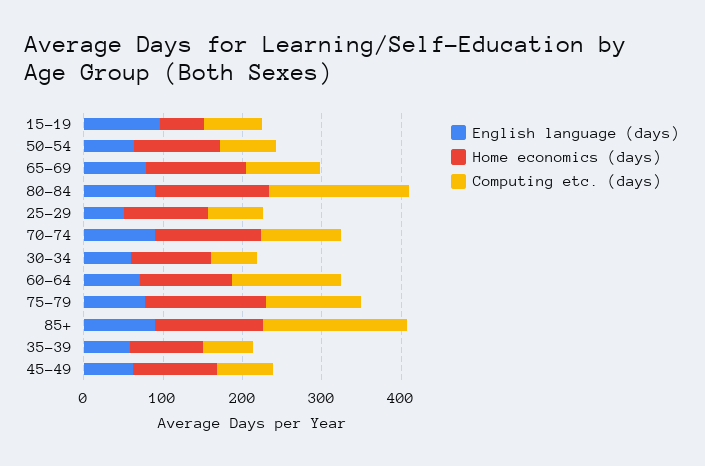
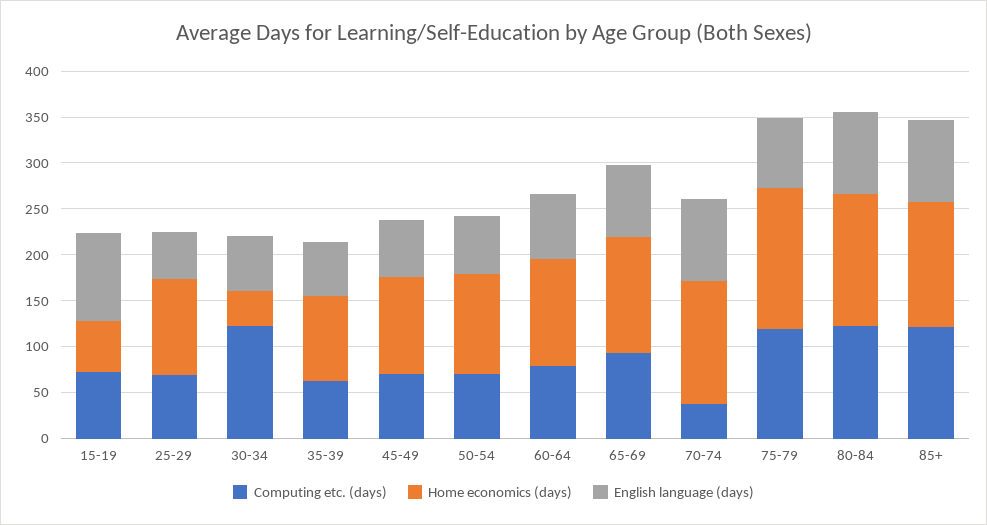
  {
    "English language (days)": {
      "15-19": 100,
      "50-54": 60,
      "65-69": 80,
      "80-84": 90,
      "25-29": 50,
      "70-74": 90,
      "30-34": 60,
      "60-64": 70,
      "75-79": 80,
      "85+": 90,
      "35-39": 60,
      "45-49": 60
    },
    "Home economics (days)": {
      "15-19": 60,
      "50-54": 110,
      "65-69": 130,
      "80-84": 140,
      "25-29": 110,
      "70-74": 130,
-     "30-34": 100,
+     "30-34": 40,
      "60-64": 120,
      "75-79": 150,
      "85+": 140,
      "35-39": 90,
      "45-49": 110
    },
    "Computing etc. (days)": {
      "15-19": 70,
      "50-54": 70,
      "65-69": 90,
-     "80-84": 180,
+     "80-84": 120,
      "25-29": 70,
-     "70-74": 100,
+     "70-74": 40,
-     "30-34": 60,
+     "30-34": 120,
-     "60-64": 140,
+     "60-64": 80,
      "75-79": 120,
-     "85+": 180,
+     "85+": 120,
      "35-39": 60,
      "45-49": 70
    }
  }

